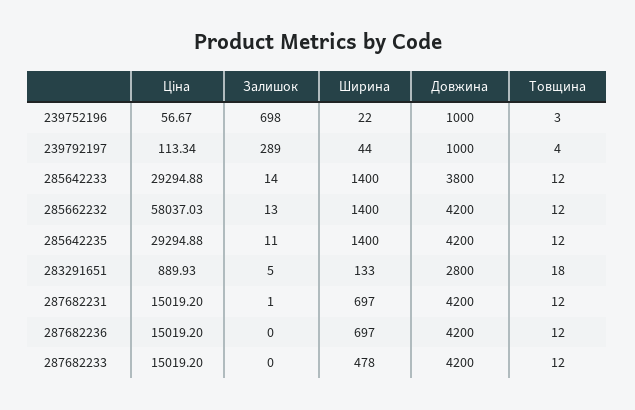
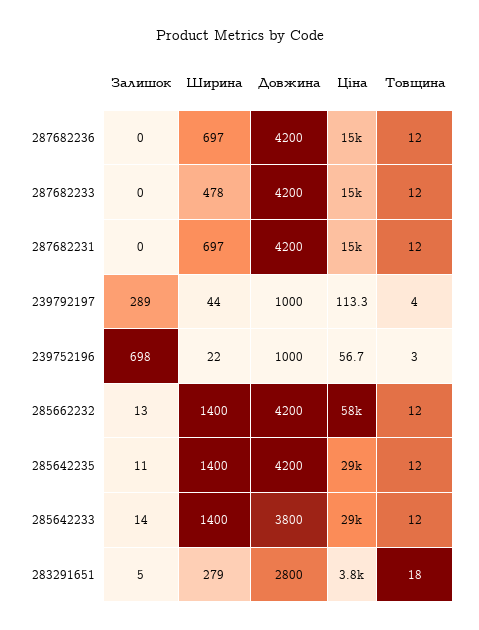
  {
    "Ціна": {
      "239752196": 56.67,
      "239792197": 113.34,
      "285642233": 29294.88,
      "285662232": 58037.03,
      "285642235": 29294.88,
-     "283291651": 889.93,
+     "283291651": 3800,
      "287682231": 15019.2,
      "287682236": 15019.2,
      "287682233": 15019.2
    },
    "Залишок": {
      "239752196": 698,
      "239792197": 289,
      "285642233": 14,
      "285662232": 13,
      "285642235": 11,
      "283291651": 5,
-     "287682231": 1,
+     "287682231": 0,
      "287682236": 0,
      "287682233": 0
    },
    "Ширина": {
      "239752196": 22,
      "239792197": 44,
      "285642233": 1400,
      "285662232": 1400,
      "285642235": 1400,
-     "283291651": 133,
+     "283291651": 279,
      "287682231": 697,
      "287682236": 697,
      "287682233": 478
    },
    "Довжина": {
      "239752196": 1000,
      "239792197": 1000,
      "285642233": 3800,
      "285662232": 4200,
      "285642235": 4200,
      "283291651": 2800,
      "287682231": 4200,
      "287682236": 4200,
      "287682233": 4200
    },
    "Товщина": {
      "239752196": 3,
      "239792197": 4,
      "285642233": 12,
      "285662232": 12,
      "285642235": 12,
      "283291651": 18,
      "287682231": 12,
      "287682236": 12,
      "287682233": 12
    }
  }

